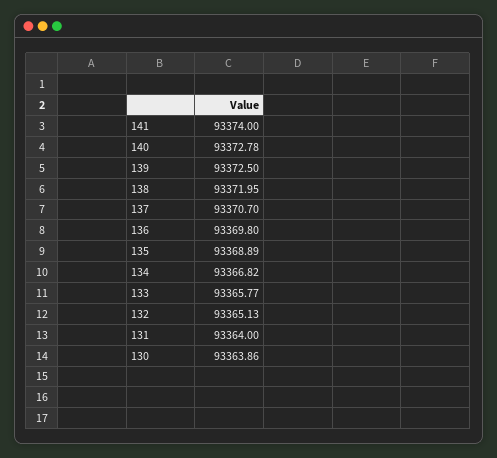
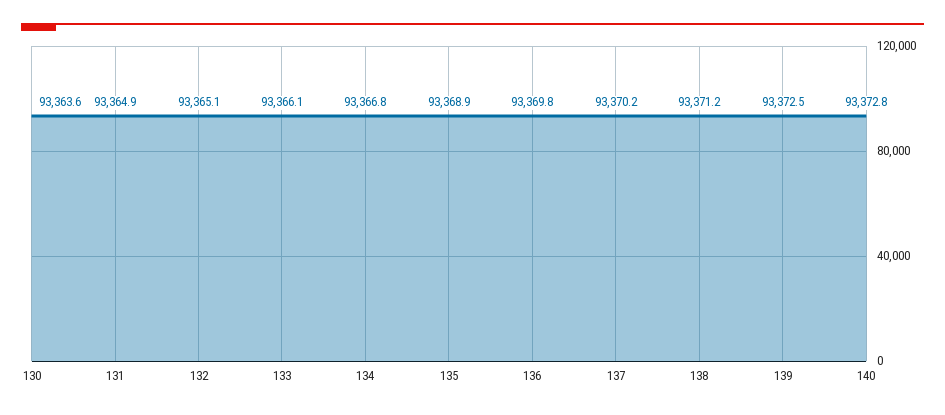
  {
-   "141": 93374,
    "140": 93372.78,
    "139": 93372.5,
-   "138": 93371.95,
+   "138": 93371.2,
-   "137": 93370.7,
+   "137": 93370.2,
    "136": 93369.8,
    "135": 93368.89,
    "134": 93366.82,
-   "133": 93365.77,
+   "133": 93366.1,
    "132": 93365.13,
-   "131": 93364,
+   "131": 93364.9,
-   "130": 93363.86
+   "130": 93363.6
  }

